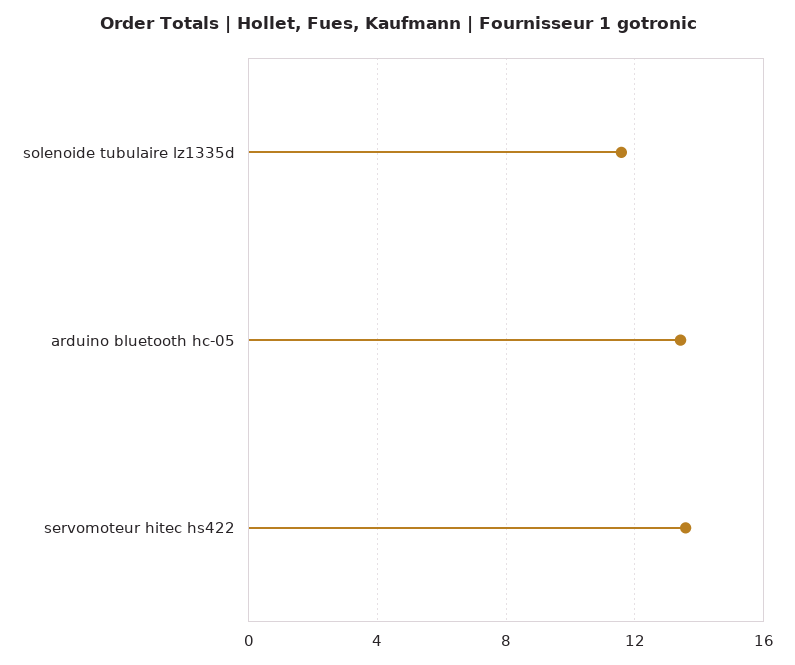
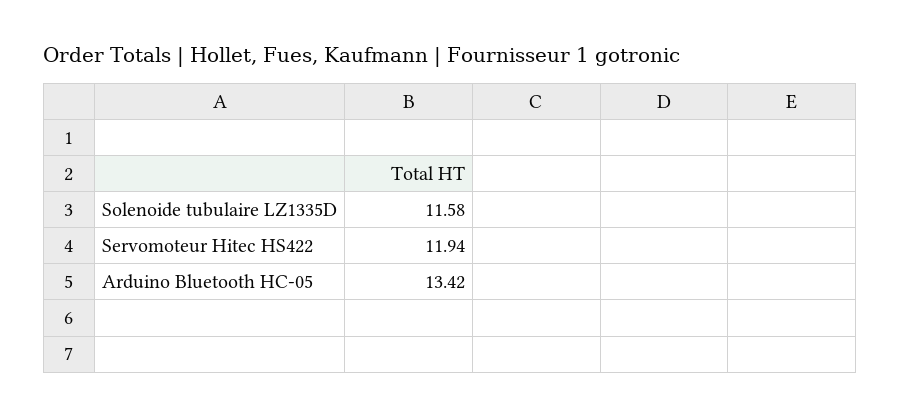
  {
    "solenoide tubulaire lz1335d": 11.58,
    "arduino bluetooth hc-05": 13.42,
-   "servomoteur hitec hs422": 13.5
+   "servomoteur hitec hs422": 11.94
  }

